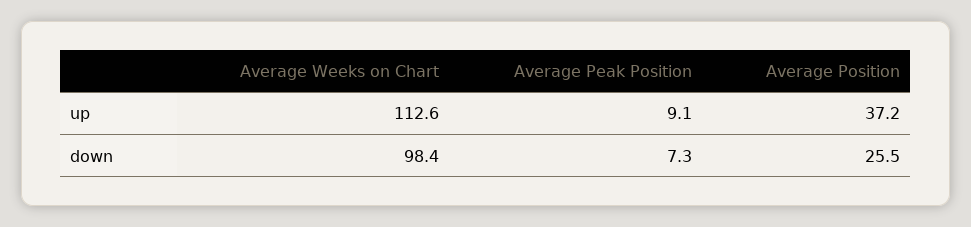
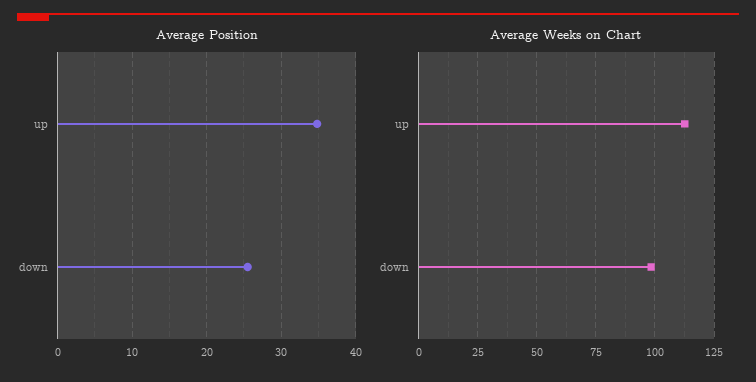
  {
    "Average Weeks on Chart": {
      "up": 112.6,
      "down": 98.4
    },
-   "Average Peak Position": {
-     "up": 9.1,
-     "down": 7.3
-   },
    "Average Position": {
-     "up": 37.2,
+     "up": 35,
      "down": 25.5
    }
  }

